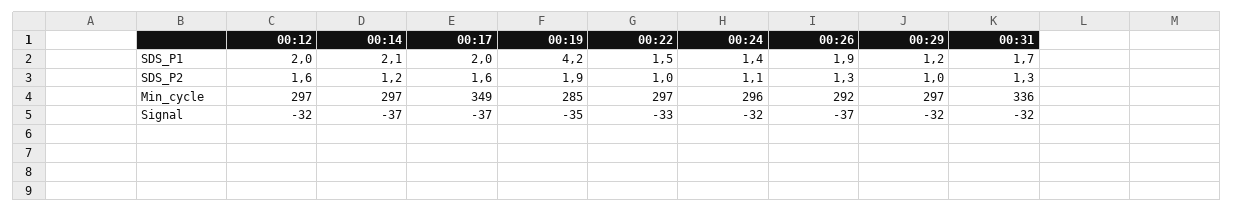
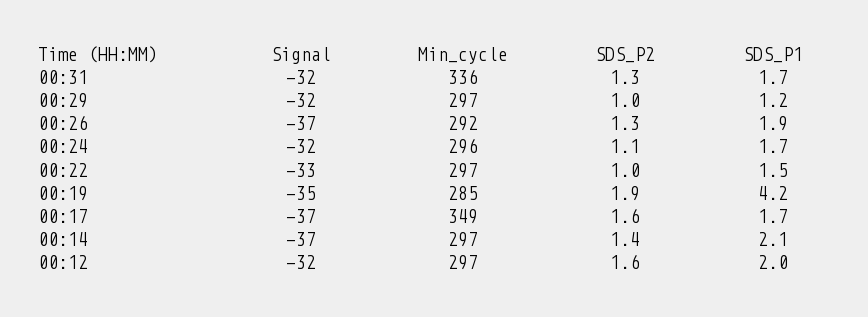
  {
    "00:12": {
      "SDS_P1": 2,
      "SDS_P2": 1.6,
      "Min_cycle": 297,
      "Signal": -32
    },
    "00:14": {
      "SDS_P1": 2.1,
-     "SDS_P2": 1.2,
+     "SDS_P2": 1.4,
      "Min_cycle": 297,
      "Signal": -37
    },
    "00:17": {
-     "SDS_P1": 2,
+     "SDS_P1": 1.7,
      "SDS_P2": 1.6,
      "Min_cycle": 349,
      "Signal": -37
    },
    "00:19": {
      "SDS_P1": 4.2,
      "SDS_P2": 1.9,
      "Min_cycle": 285,
      "Signal": -35
    },
    "00:22": {
      "SDS_P1": 1.5,
      "SDS_P2": 1,
      "Min_cycle": 297,
      "Signal": -33
    },
    "00:24": {
-     "SDS_P1": 1.4,
+     "SDS_P1": 1.7,
      "SDS_P2": 1.1,
      "Min_cycle": 296,
      "Signal": -32
    },
    "00:26": {
      "SDS_P1": 1.9,
      "SDS_P2": 1.3,
      "Min_cycle": 292,
      "Signal": -37
    },
    "00:29": {
      "SDS_P1": 1.2,
      "SDS_P2": 1,
      "Min_cycle": 297,
      "Signal": -32
    },
    "00:31": {
      "SDS_P1": 1.7,
      "SDS_P2": 1.3,
      "Min_cycle": 336,
      "Signal": -32
    }
  }

